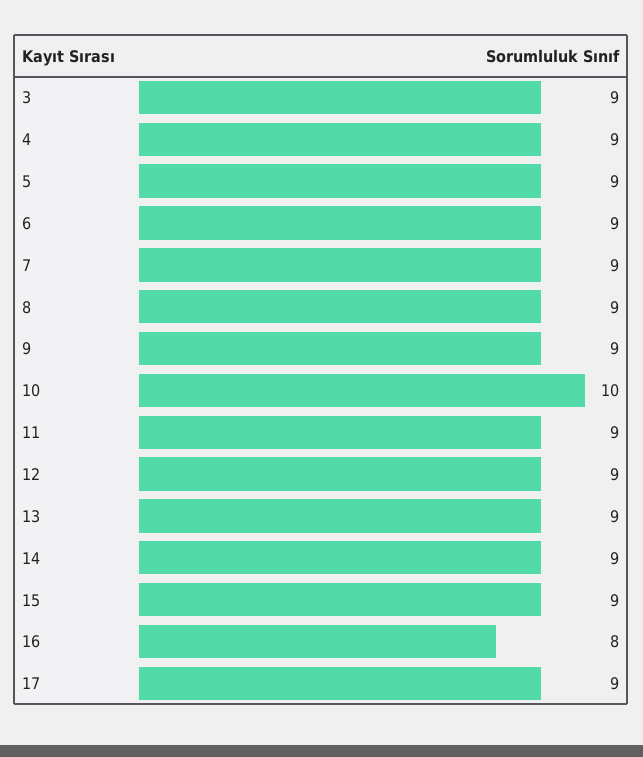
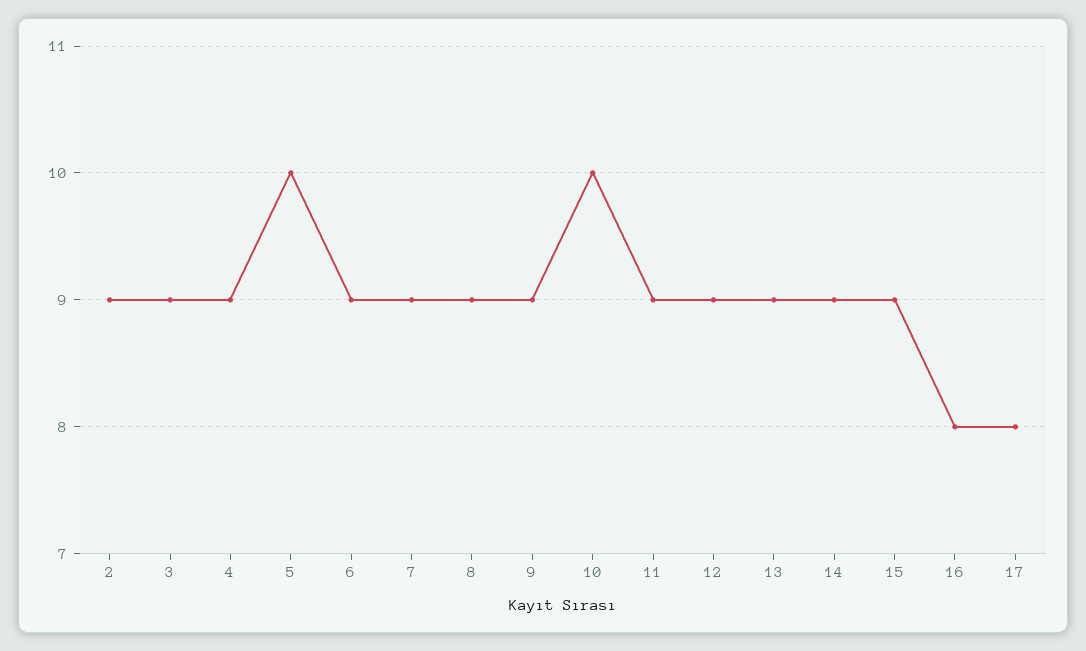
  {
    "3": 9,
    "4": 9,
-   "5": 9,
+   "5": 10,
    "6": 9,
    "7": 9,
    "8": 9,
    "9": 9,
    "10": 10,
    "11": 9,
    "12": 9,
    "13": 9,
    "14": 9,
    "15": 9,
    "16": 8,
-   "17": 9
+   "17": 8,
+   "2": 9
  }

